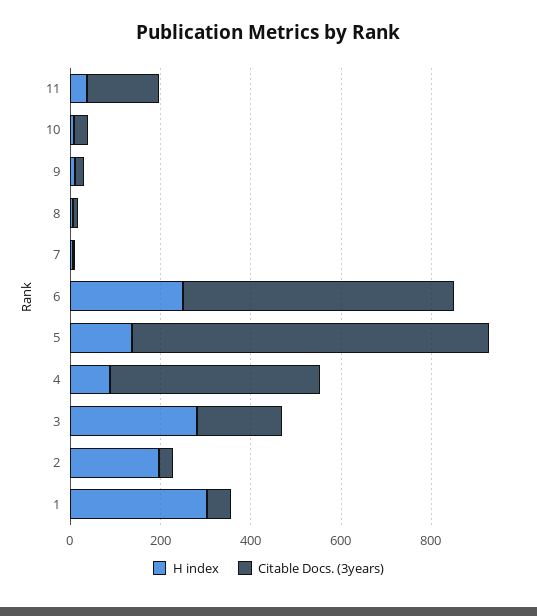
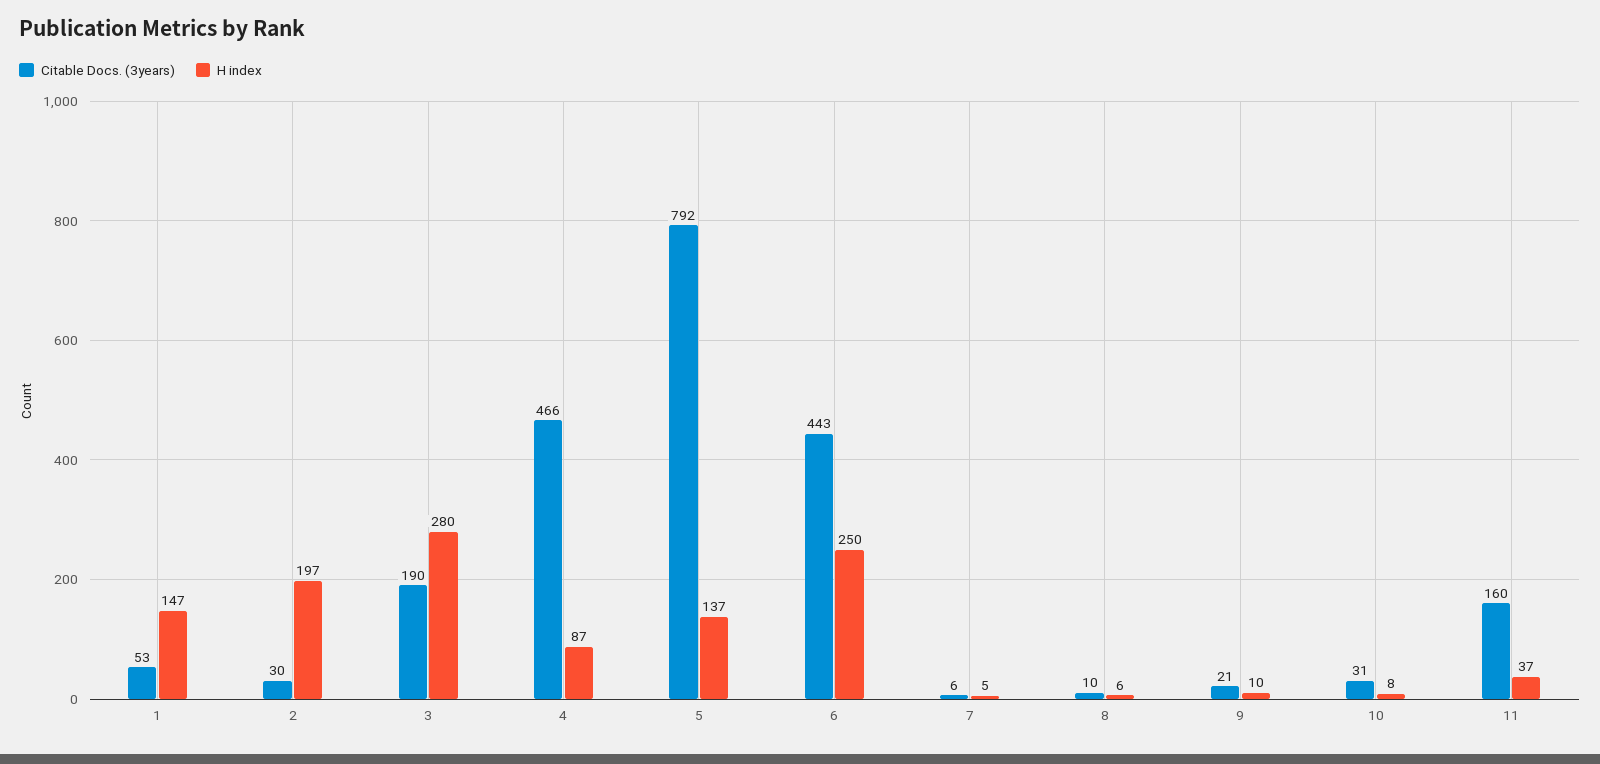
  {
    "H index": {
      "11": 37,
      "10": 8,
      "9": 10,
      "8": 6,
      "7": 5,
      "6": 250,
      "5": 137,
      "4": 87,
      "3": 280,
      "2": 197,
-     "1": 300
+     "1": 147
    },
    "Citable Docs. (3years)": {
      "11": 160,
      "10": 31,
      "9": 21,
      "8": 10,
      "7": 6,
-     "6": 600,
+     "6": 443,
      "5": 792,
      "4": 466,
      "3": 190,
      "2": 30,
      "1": 53
    }
  }

